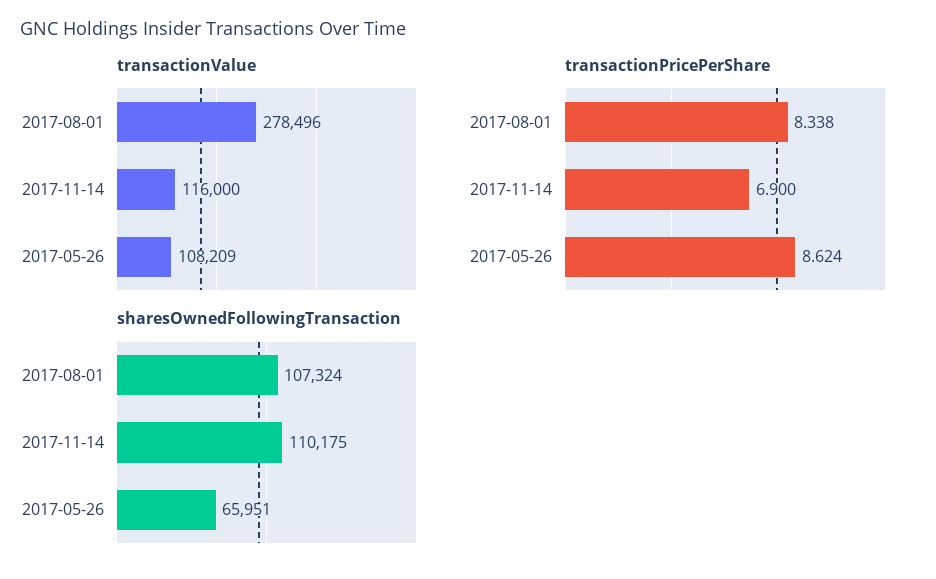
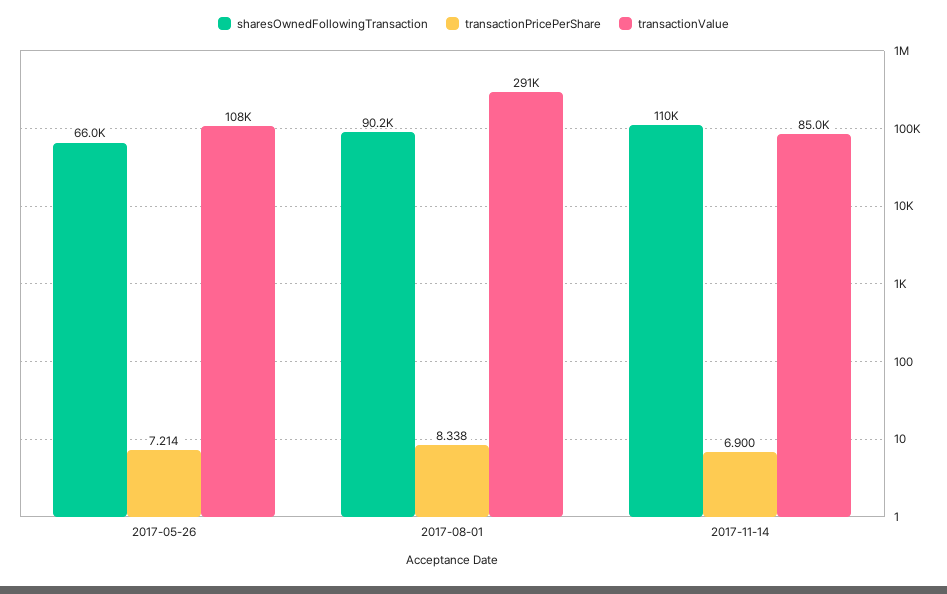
  {
    "transactionValue": {
-     "2017-08-01": 278496,
+     "2017-08-01": 291000,
-     "2017-11-14": 116000,
+     "2017-11-14": 85000,
      "2017-05-26": 108209
    },
    "transactionPricePerShare": {
      "2017-08-01": 8.338,
      "2017-11-14": 6.9,
-     "2017-05-26": 8.624
+     "2017-05-26": 7.214
    },
    "sharesOwnedFollowingTransaction": {
-     "2017-08-01": 107324,
+     "2017-08-01": 90200,
      "2017-11-14": 110175,
      "2017-05-26": 65951
    }
  }

